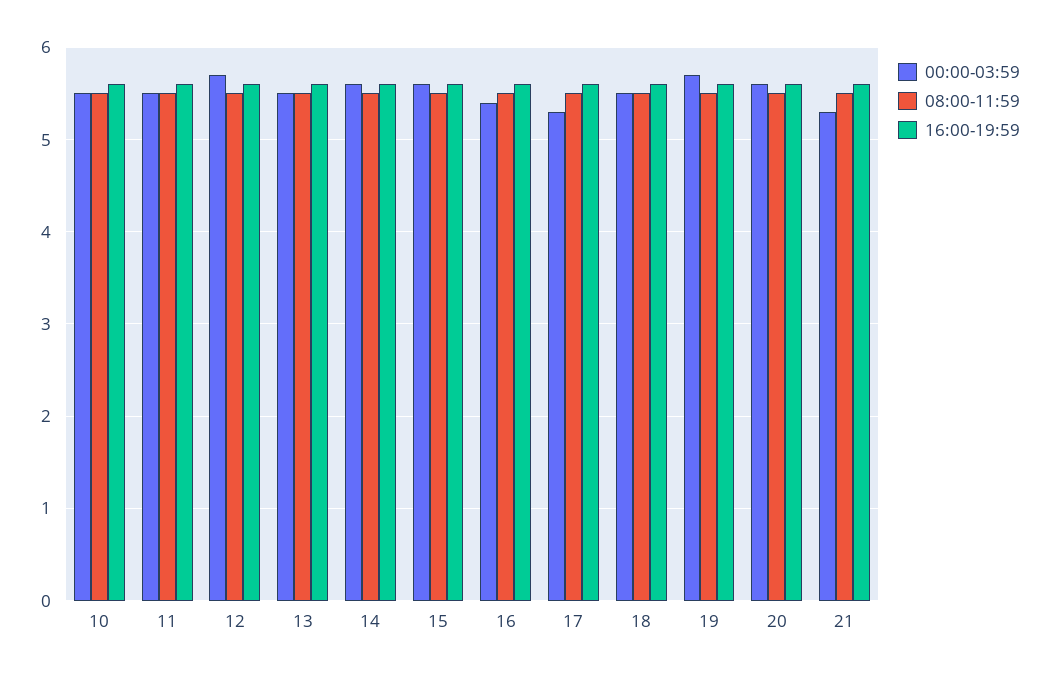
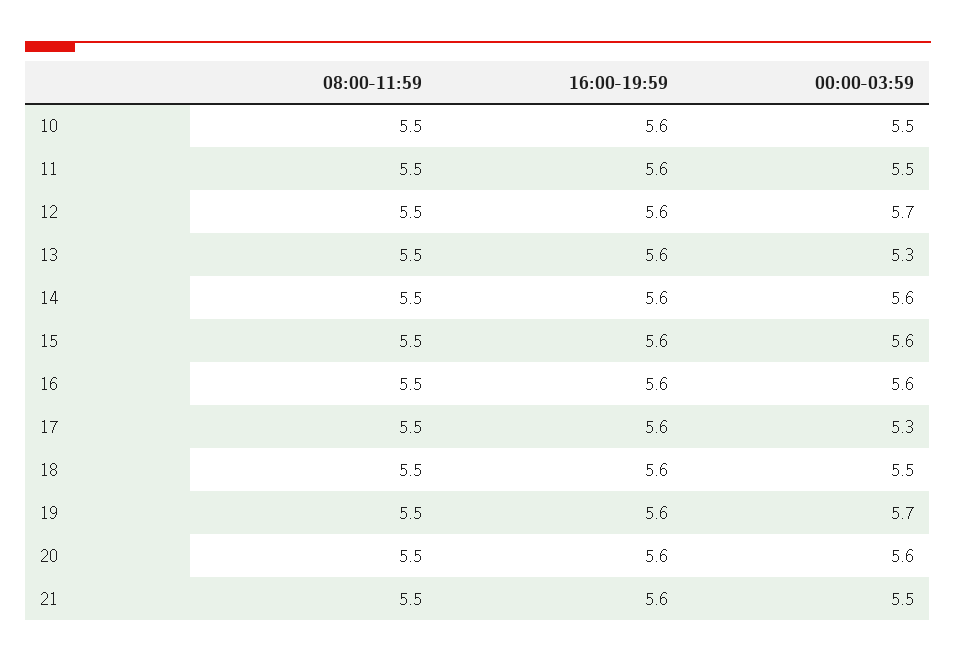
  {
    "00:00-03:59": {
      "10": 5.5,
      "11": 5.5,
      "12": 5.7,
-     "13": 5.5,
+     "13": 5.3,
      "14": 5.6,
      "15": 5.6,
-     "16": 5.4,
+     "16": 5.6,
      "17": 5.3,
      "18": 5.5,
      "19": 5.7,
      "20": 5.6,
-     "21": 5.3
+     "21": 5.5
    },
    "08:00-11:59": {
      "10": 5.5,
      "11": 5.5,
      "12": 5.5,
      "13": 5.5,
      "14": 5.5,
      "15": 5.5,
      "16": 5.5,
      "17": 5.5,
      "18": 5.5,
      "19": 5.5,
      "20": 5.5,
      "21": 5.5
    },
    "16:00-19:59": {
      "10": 5.6,
      "11": 5.6,
      "12": 5.6,
      "13": 5.6,
      "14": 5.6,
      "15": 5.6,
      "16": 5.6,
      "17": 5.6,
      "18": 5.6,
      "19": 5.6,
      "20": 5.6,
      "21": 5.6
    }
  }

